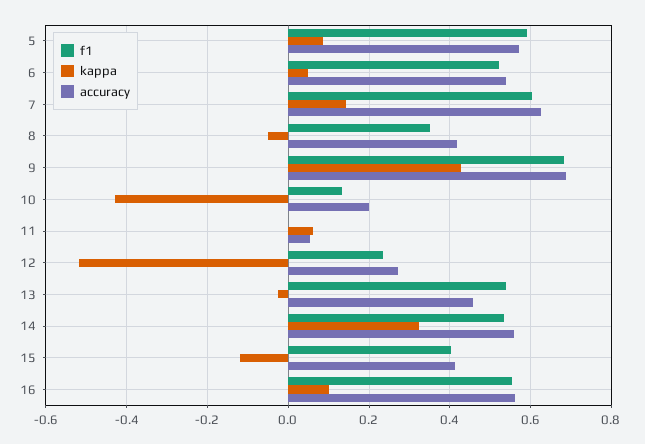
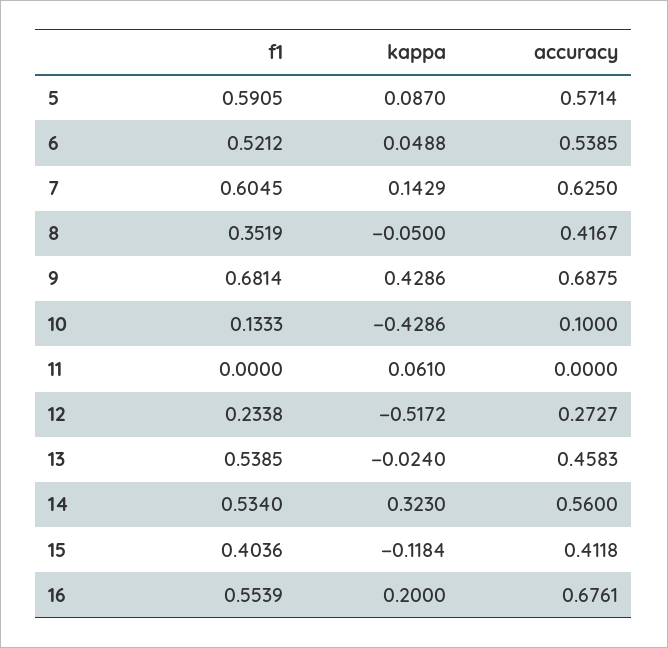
  {
    "f1": {
      "5": 0.5905,
      "6": 0.5212,
      "7": 0.6045,
      "8": 0.3519,
      "9": 0.6814,
      "10": 0.1333,
      "11": 0,
      "12": 0.2338,
      "13": 0.5385,
      "14": 0.534,
      "15": 0.4036,
      "16": 0.5539
    },
    "kappa": {
      "5": 0.087,
      "6": 0.0488,
      "7": 0.1429,
      "8": -0.05,
      "9": 0.4286,
      "10": -0.4286,
      "11": 0.061,
      "12": -0.5172,
      "13": -0.024,
      "14": 0.323,
      "15": -0.1184,
-     "16": 0.1
+     "16": 0.2
    },
    "accuracy": {
      "5": 0.5714,
      "6": 0.5385,
      "7": 0.625,
      "8": 0.4167,
      "9": 0.6875,
-     "10": 0.2,
+     "10": 0.1,
-     "11": 0.06,
+     "11": 0,
      "12": 0.2727,
      "13": 0.4583,
      "14": 0.56,
      "15": 0.4118,
-     "16": 0.56
+     "16": 0.6761
    }
  }

